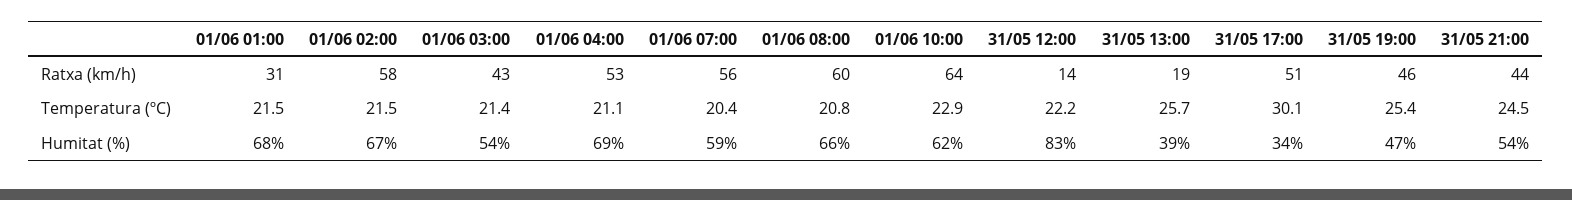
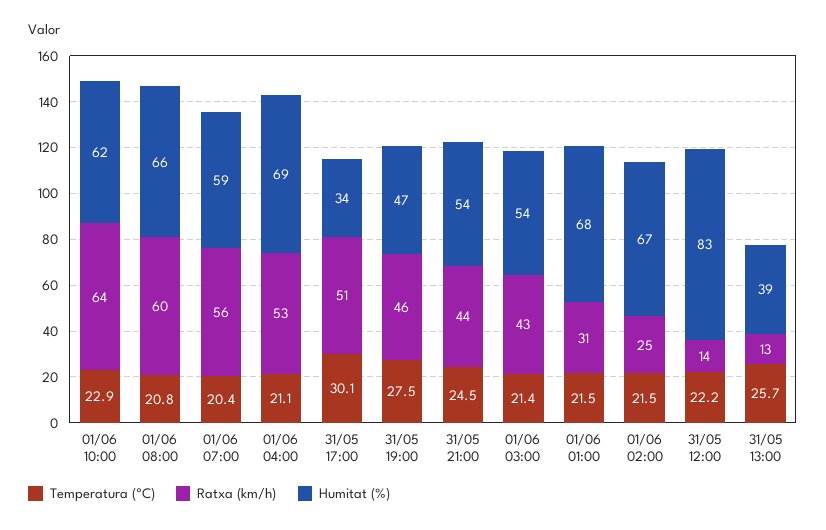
  {
    "Ratxa (km/h)": {
      "01/06 01:00": 31,
-     "01/06 02:00": 58,
+     "01/06 02:00": 25,
      "01/06 03:00": 43,
      "01/06 04:00": 53,
      "01/06 07:00": 56,
      "01/06 08:00": 60,
      "01/06 10:00": 64,
      "31/05 12:00": 14,
-     "31/05 13:00": 19,
+     "31/05 13:00": 13,
      "31/05 17:00": 51,
      "31/05 19:00": 46,
      "31/05 21:00": 44
    },
    "Temperatura (ºC)": {
      "01/06 01:00": 21.5,
      "01/06 02:00": 21.5,
      "01/06 03:00": 21.4,
      "01/06 04:00": 21.1,
      "01/06 07:00": 20.4,
      "01/06 08:00": 20.8,
      "01/06 10:00": 22.9,
      "31/05 12:00": 22.2,
      "31/05 13:00": 25.7,
      "31/05 17:00": 30.1,
-     "31/05 19:00": 25.4,
+     "31/05 19:00": 27.5,
      "31/05 21:00": 24.5
    },
    "Humitat (%)": {
      "01/06 01:00": 68,
      "01/06 02:00": 67,
      "01/06 03:00": 54,
      "01/06 04:00": 69,
      "01/06 07:00": 59,
      "01/06 08:00": 66,
      "01/06 10:00": 62,
      "31/05 12:00": 83,
      "31/05 13:00": 39,
      "31/05 17:00": 34,
      "31/05 19:00": 47,
      "31/05 21:00": 54
    }
  }

